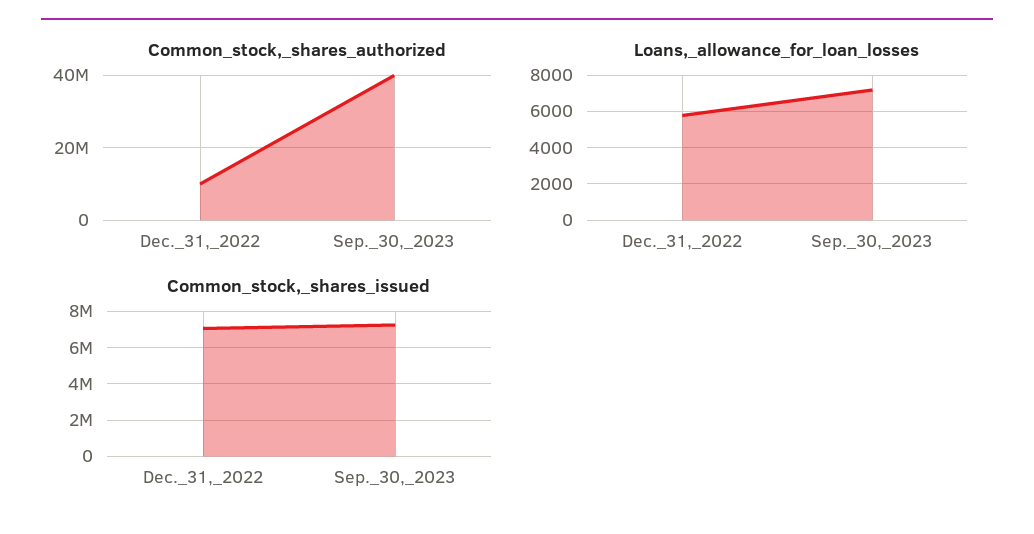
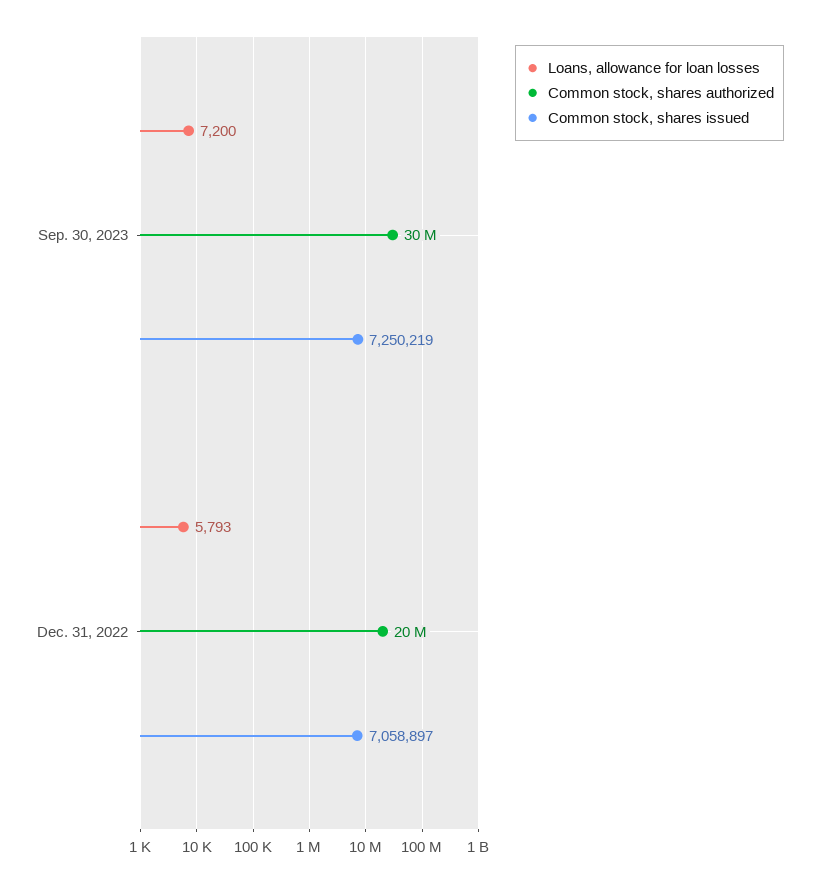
  {
    "Common_stock,_shares_authorized": {
-     "Dec._31,_2022": 10000000,
+     "Dec._31,_2022": 20000000,
-     "Sep._30,_2023": 40000000
+     "Sep._30,_2023": 30000000
    },
    "Loans,_allowance_for_loan_losses": {
      "Dec._31,_2022": 5793,
      "Sep._30,_2023": 7200
    },
    "Common_stock,_shares_issued": {
      "Dec._31,_2022": 7058897,
      "Sep._30,_2023": 7250219
    }
  }

